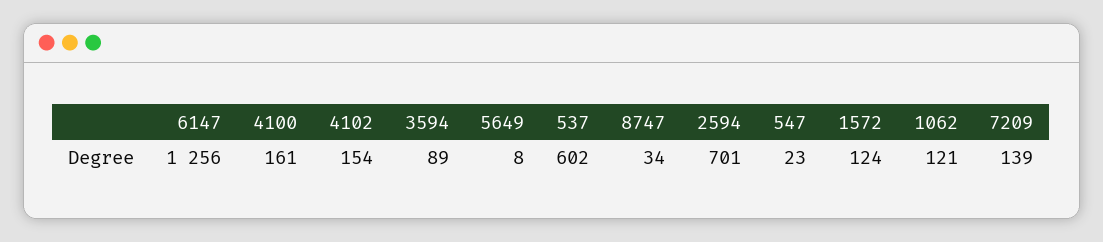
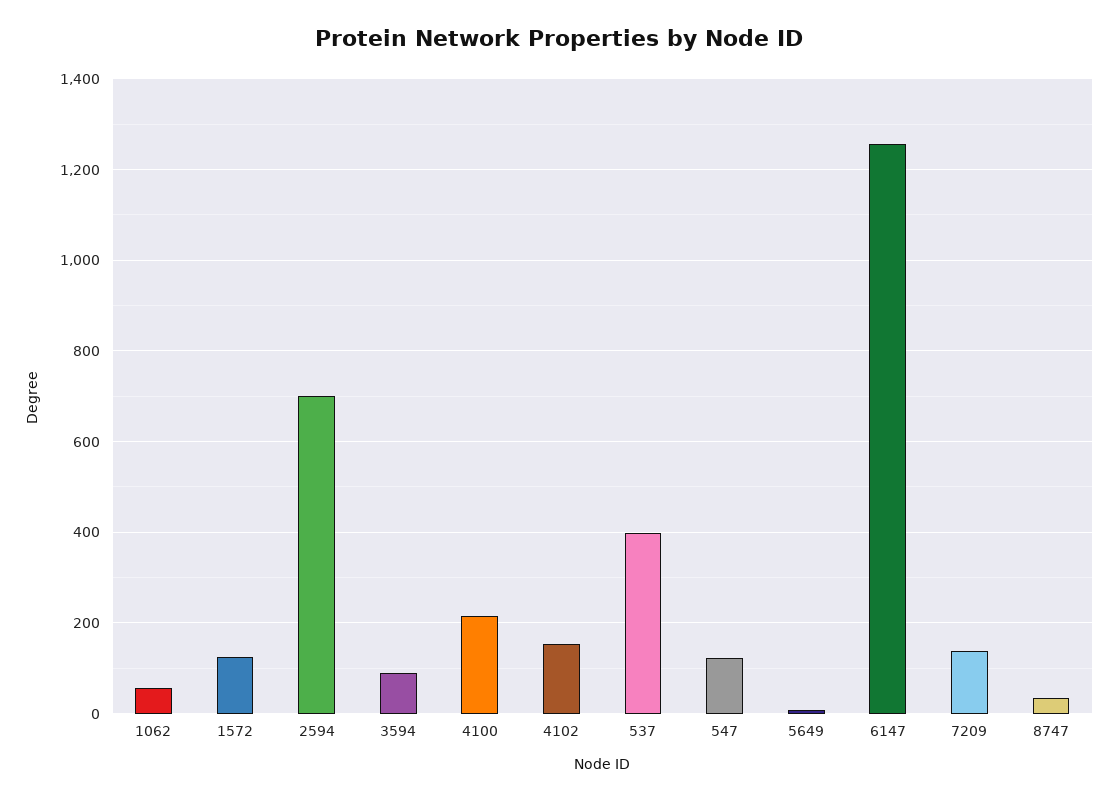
  {
    "6147": 1256,
-   "4100": 161,
+   "4100": 220,
    "4102": 154,
    "3594": 89,
    "5649": 8,
-   "537": 602,
+   "537": 400,
    "8747": 34,
    "2594": 701,
-   "547": 23,
+   "547": 120,
    "1572": 124,
-   "1062": 121,
+   "1062": 60,
    "7209": 139
  }

